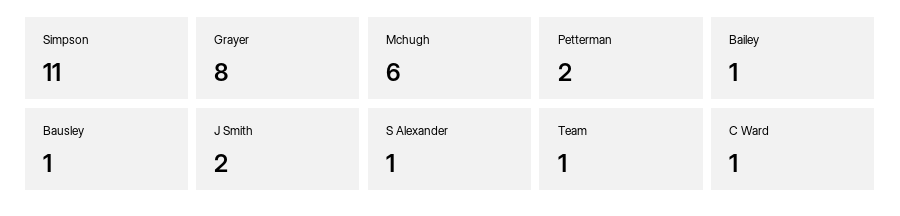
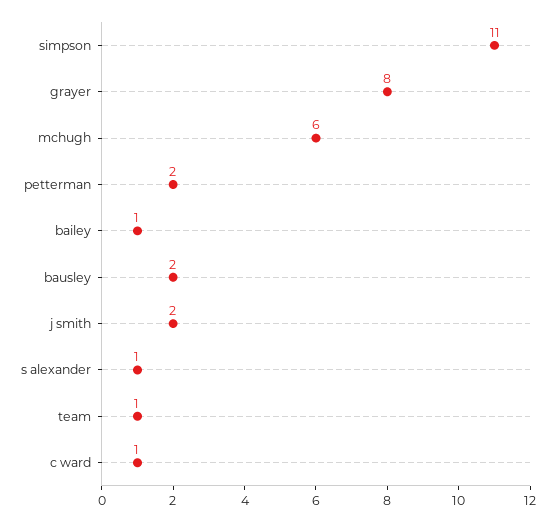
  {
    "Simpson": 11,
    "Grayer": 8,
    "Mchugh": 6,
    "Petterman": 2,
    "Bailey": 1,
-   "Bausley": 1,
+   "Bausley": 2,
    "J Smith": 2,
    "S Alexander": 1,
    "Team": 1,
    "C Ward": 1
  }

